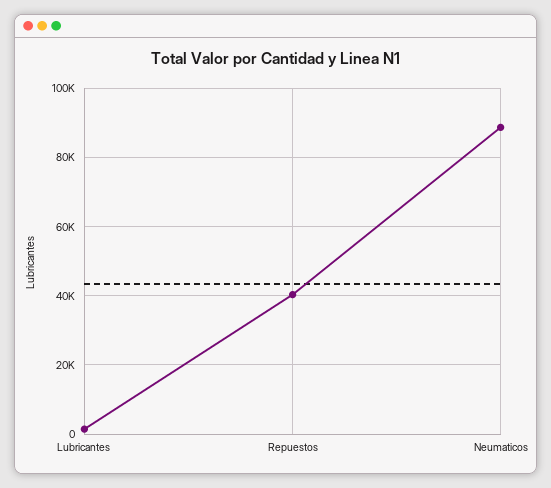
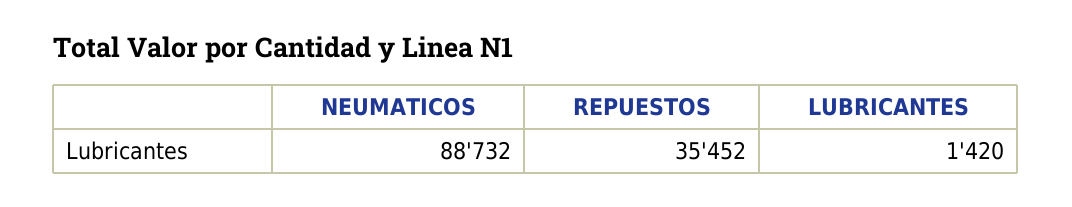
  {
    "Lubricantes": 1420,
-   "Repuestos": 40000,
+   "Repuestos": 35452,
    "Neumaticos": 88732
  }

